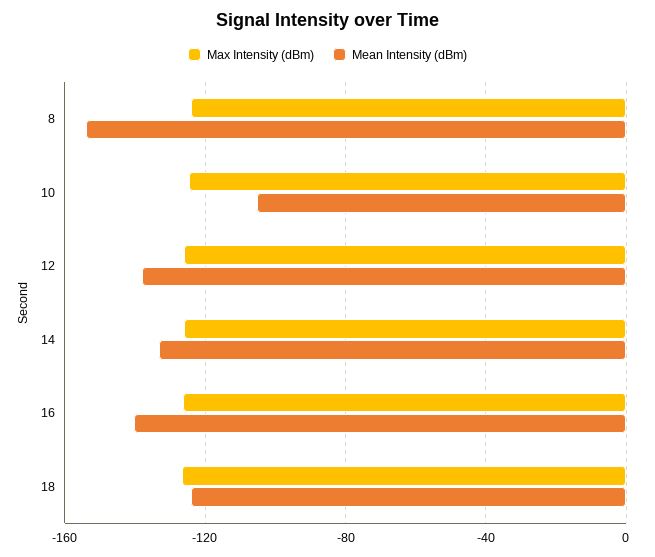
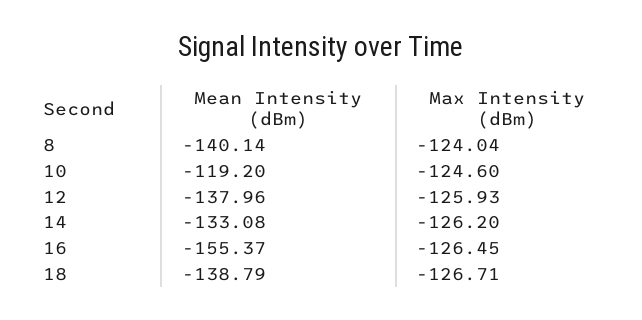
  {
    "Max Intensity (dBm)": {
      "8": -124.04,
      "10": -124.6,
      "12": -125.93,
      "14": -126.2,
      "16": -126.45,
      "18": -126.71
    },
    "Mean Intensity (dBm)": {
-     "8": -155,
+     "8": -140.14,
-     "10": -105,
+     "10": -119.2,
      "12": -137.96,
      "14": -133.08,
-     "16": -140,
+     "16": -155.37,
-     "18": -125
+     "18": -138.79
    }
  }

